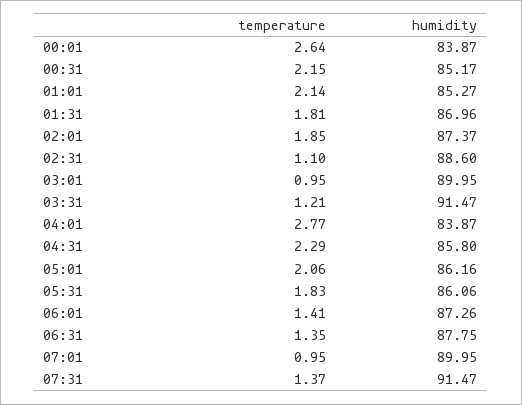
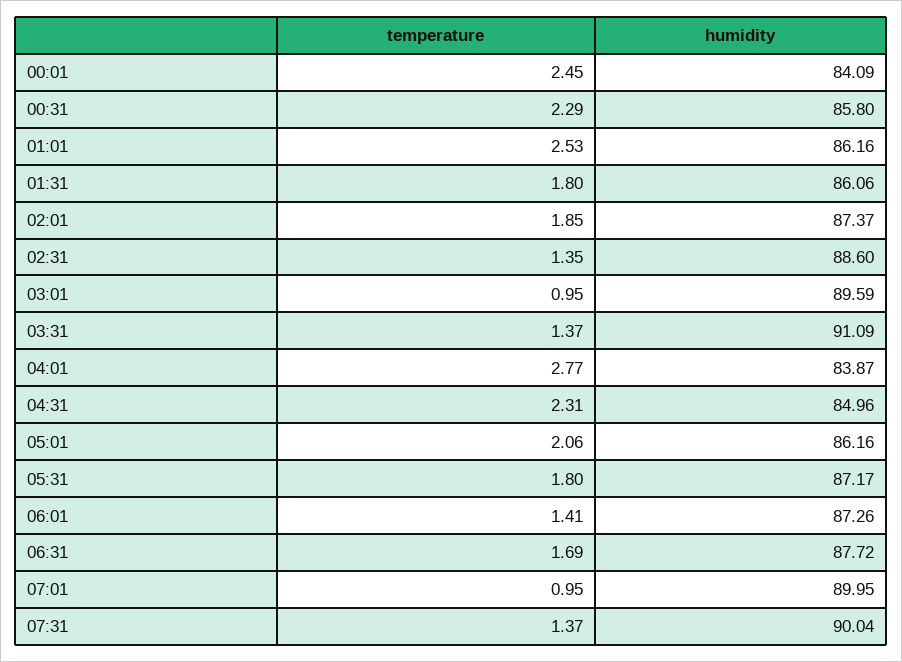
  {
    "temperature": {
-     "00:01": 2.64,
+     "00:01": 2.45,
-     "00:31": 2.15,
+     "00:31": 2.29,
-     "01:01": 2.14,
+     "01:01": 2.53,
-     "01:31": 1.81,
+     "01:31": 1.8,
      "02:01": 1.85,
-     "02:31": 1.1,
+     "02:31": 1.35,
      "03:01": 0.95,
-     "03:31": 1.21,
+     "03:31": 1.37,
      "04:01": 2.77,
-     "04:31": 2.29,
+     "04:31": 2.31,
      "05:01": 2.06,
-     "05:31": 1.83,
+     "05:31": 1.8,
      "06:01": 1.41,
-     "06:31": 1.35,
+     "06:31": 1.69,
      "07:01": 0.95,
      "07:31": 1.37
    },
    "humidity": {
-     "00:01": 83.87,
+     "00:01": 84.09,
-     "00:31": 85.17,
+     "00:31": 85.8,
-     "01:01": 85.27,
+     "01:01": 86.16,
-     "01:31": 86.96,
+     "01:31": 86.06,
      "02:01": 87.37,
      "02:31": 88.6,
-     "03:01": 89.95,
+     "03:01": 89.59,
-     "03:31": 91.47,
+     "03:31": 91.09,
      "04:01": 83.87,
-     "04:31": 85.8,
+     "04:31": 84.96,
      "05:01": 86.16,
-     "05:31": 86.06,
+     "05:31": 87.17,
      "06:01": 87.26,
-     "06:31": 87.75,
+     "06:31": 87.72,
      "07:01": 89.95,
-     "07:31": 91.47
+     "07:31": 90.04
    }
  }

